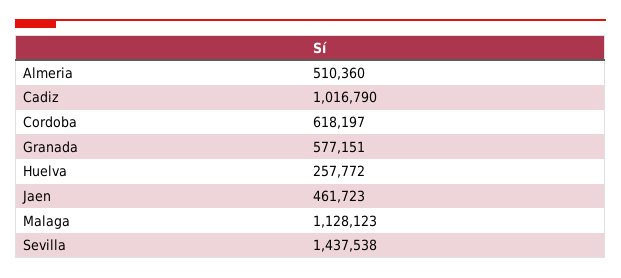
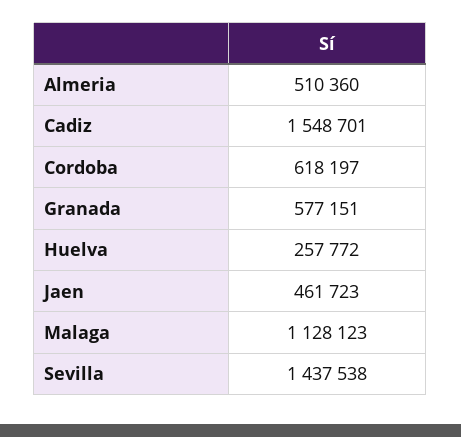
  {
    "Almeria": 510360,
-   "Cadiz": 1016790,
+   "Cadiz": 1548701,
    "Cordoba": 618197,
    "Granada": 577151,
    "Huelva": 257772,
    "Jaen": 461723,
    "Malaga": 1128123,
    "Sevilla": 1437538
  }

